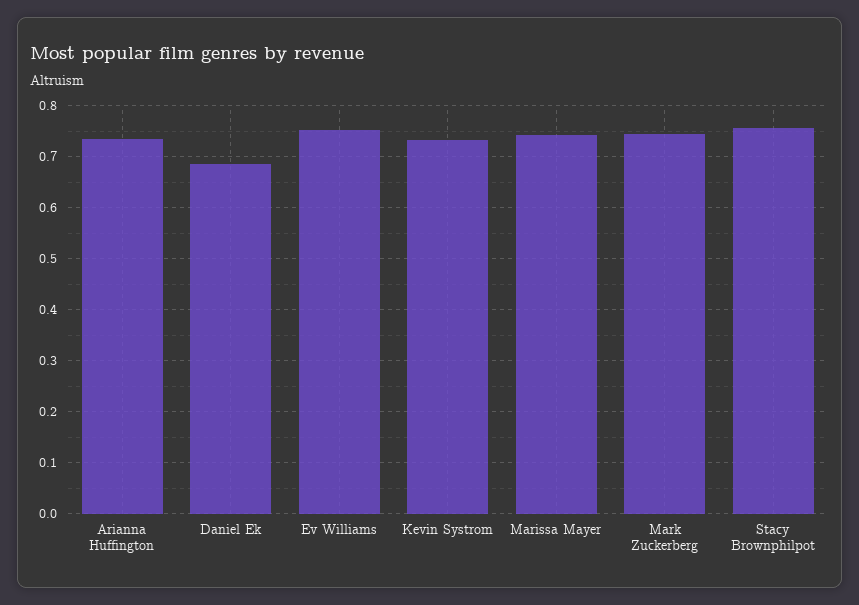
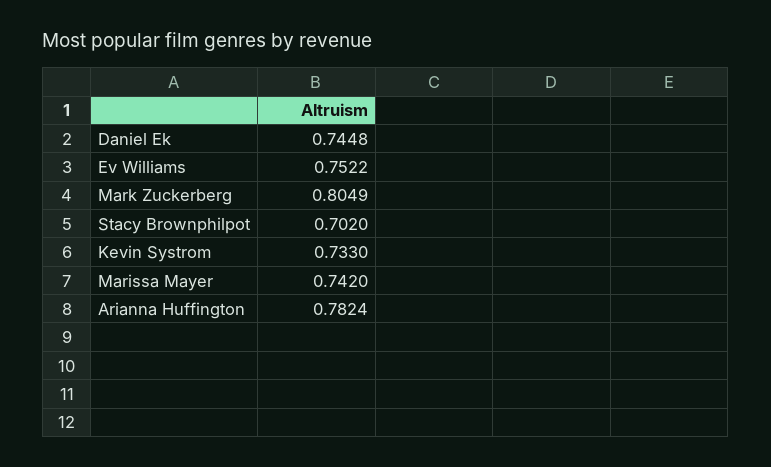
  {
-   "Arianna Huffington": 0.74,
+   "Arianna Huffington": 0.7824,
-   "Daniel Ek": 0.68,
+   "Daniel Ek": 0.7448,
    "Ev Williams": 0.7522,
    "Kevin Systrom": 0.733,
    "Marissa Mayer": 0.742,
-   "Mark Zuckerberg": 0.74,
+   "Mark Zuckerberg": 0.8049,
-   "Stacy Brownphilpot": 0.76
+   "Stacy Brownphilpot": 0.702
  }

